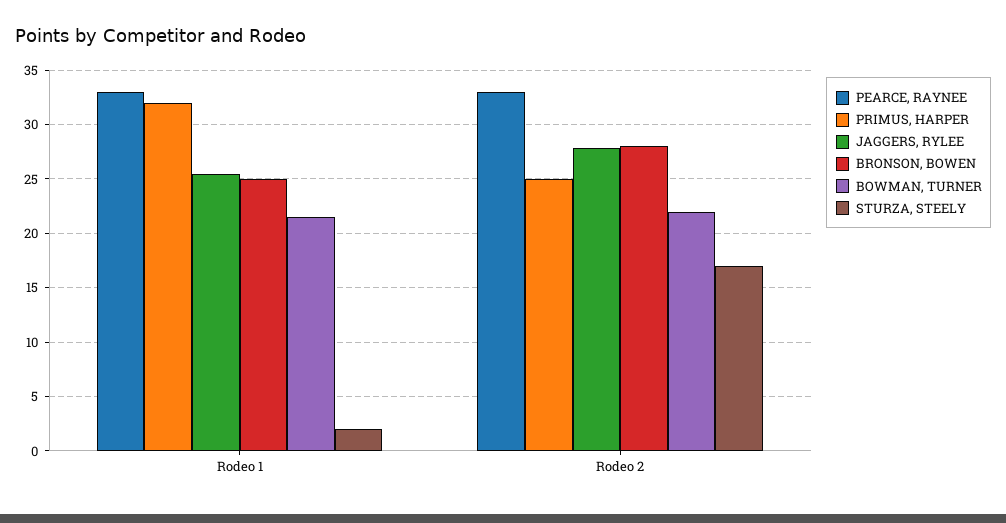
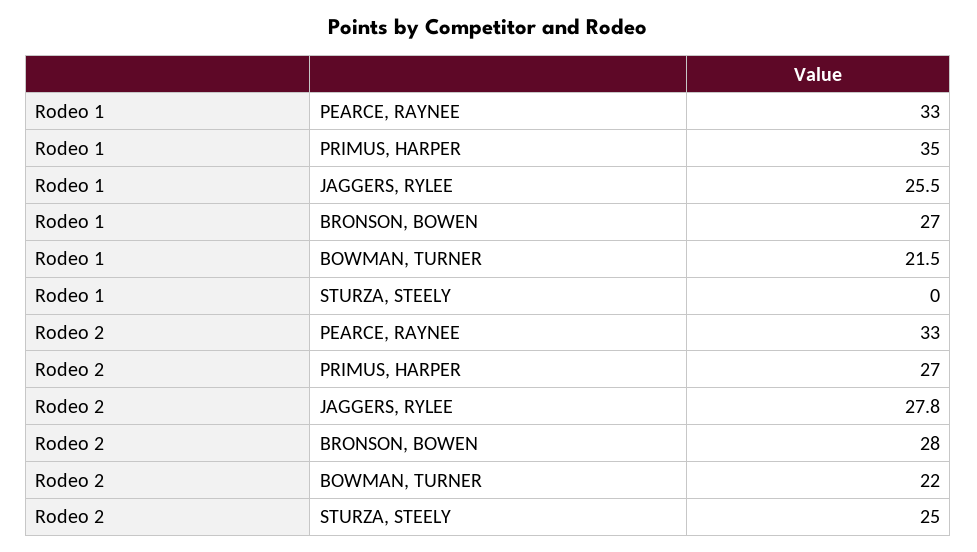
  {
    "PEARCE, RAYNEE": {
      "Rodeo 1": 33,
      "Rodeo 2": 33
    },
    "PRIMUS, HARPER": {
-     "Rodeo 1": 32,
+     "Rodeo 1": 35,
-     "Rodeo 2": 25
+     "Rodeo 2": 27
    },
    "JAGGERS, RYLEE": {
      "Rodeo 1": 25.5,
      "Rodeo 2": 27.8
    },
    "BRONSON, BOWEN": {
-     "Rodeo 1": 25,
+     "Rodeo 1": 27,
      "Rodeo 2": 28
    },
    "BOWMAN, TURNER": {
      "Rodeo 1": 21.5,
      "Rodeo 2": 22
    },
    "STURZA, STEELY": {
-     "Rodeo 1": 2,
+     "Rodeo 1": 0,
-     "Rodeo 2": 17
+     "Rodeo 2": 25
    }
  }

